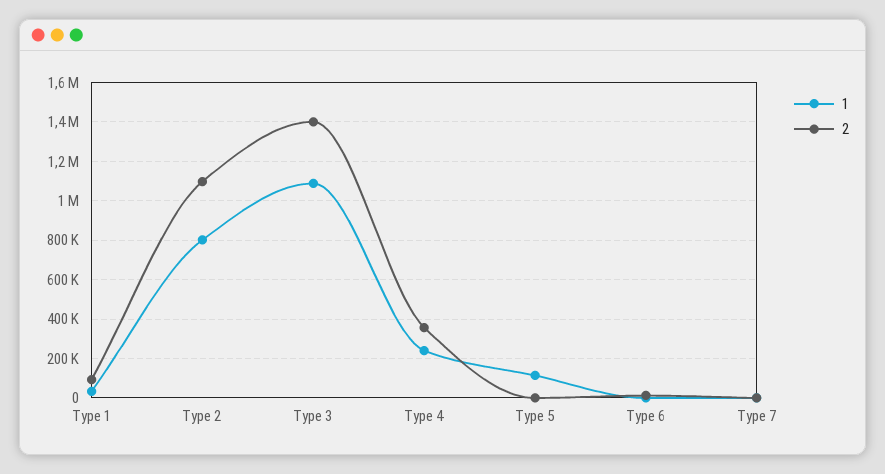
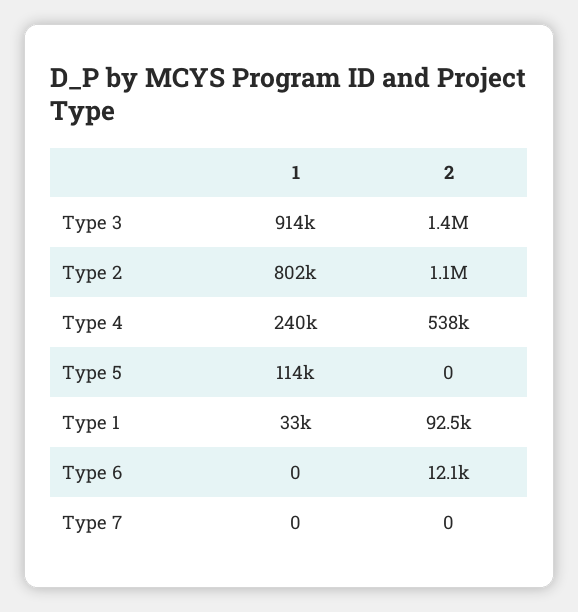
  {
    "1": {
      "Type 1": 33000,
      "Type 2": 802000,
-     "Type 3": 1100000,
+     "Type 3": 914000,
      "Type 4": 240000,
      "Type 5": 114000,
      "Type 6": 0,
      "Type 7": 0
    },
    "2": {
      "Type 1": 92500,
      "Type 2": 1100000,
      "Type 3": 1400000,
-     "Type 4": 350000,
+     "Type 4": 538000,
      "Type 5": 0,
      "Type 6": 12100,
      "Type 7": 0
    }
  }

